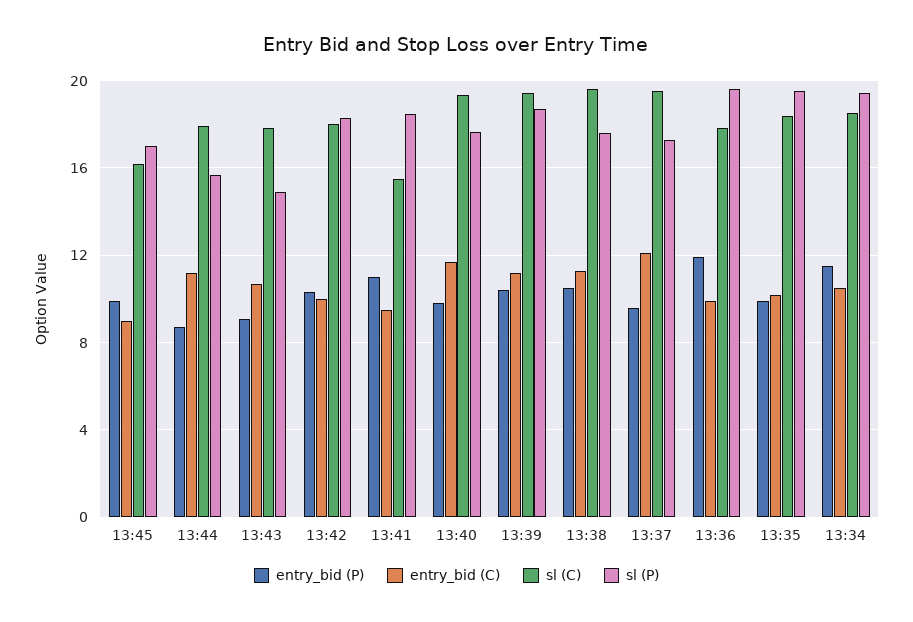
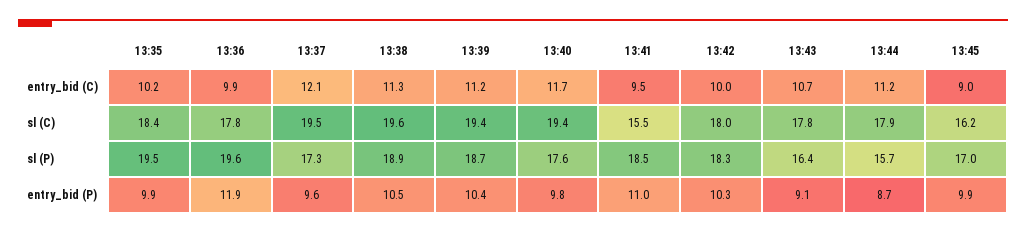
  {
    "entry_bid (P)": {
      "13:45": 9.9,
      "13:44": 8.7,
      "13:43": 9.1,
      "13:42": 10.3,
      "13:41": 11,
      "13:40": 9.8,
      "13:39": 10.4,
      "13:38": 10.5,
      "13:37": 9.6,
      "13:36": 11.9,
-     "13:35": 9.9,
+     "13:35": 9.9
-     "13:34": 11.5
    },
    "entry_bid (C)": {
      "13:45": 9,
      "13:44": 11.2,
      "13:43": 10.7,
      "13:42": 10,
      "13:41": 9.5,
      "13:40": 11.7,
      "13:39": 11.2,
      "13:38": 11.3,
      "13:37": 12.1,
      "13:36": 9.9,
-     "13:35": 10.2,
+     "13:35": 10.2
-     "13:34": 10.5
    },
    "sl (C)": {
      "13:45": 16.2,
      "13:44": 17.9,
      "13:43": 17.8,
      "13:42": 18,
      "13:41": 15.5,
      "13:40": 19.4,
      "13:39": 19.4,
      "13:38": 19.6,
      "13:37": 19.5,
      "13:36": 17.8,
-     "13:35": 18.4,
+     "13:35": 18.4
-     "13:34": 18.5
    },
    "sl (P)": {
      "13:45": 17,
      "13:44": 15.7,
-     "13:43": 15,
+     "13:43": 16.4,
      "13:42": 18.3,
      "13:41": 18.5,
      "13:40": 17.6,
      "13:39": 18.7,
-     "13:38": 17.5,
+     "13:38": 18.9,
      "13:37": 17.3,
      "13:36": 19.6,
-     "13:35": 19.5,
+     "13:35": 19.5
-     "13:34": 19.5
    }
  }

